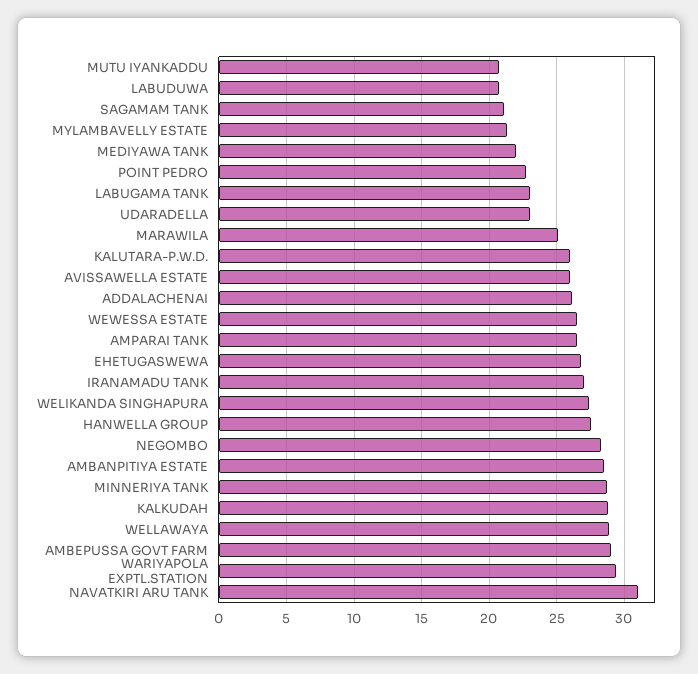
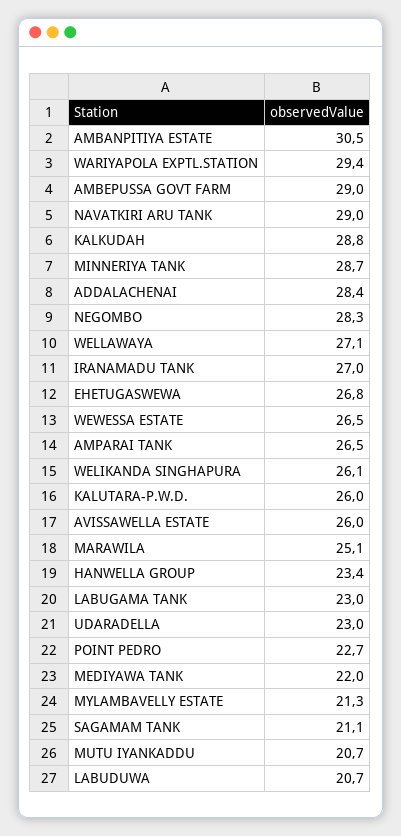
  {
    "MUTU IYANKADDU": 20.7,
    "LABUDUWA": 20.7,
    "SAGAMAM TANK": 21.1,
    "MYLAMBAVELLY ESTATE": 21.3,
    "MEDIYAWA TANK": 22,
    "POINT PEDRO": 22.7,
    "LABUGAMA TANK": 23,
    "UDARADELLA": 23,
    "MARAWILA": 25.1,
    "KALUTARA-P.W.D.": 26,
    "AVISSAWELLA ESTATE": 26,
-   "ADDALACHENAI": 26,
+   "ADDALACHENAI": 28.4,
    "WEWESSA ESTATE": 26.5,
    "AMPARAI TANK": 26.5,
    "EHETUGASWEWA": 26.8,
    "IRANAMADU TANK": 27,
-   "WELIKANDA SINGHAPURA": 27.5,
+   "WELIKANDA SINGHAPURA": 26.1,
-   "HANWELLA GROUP": 27.5,
+   "HANWELLA GROUP": 23.4,
    "NEGOMBO": 28.3,
-   "AMBANPITIYA ESTATE": 28.5,
+   "AMBANPITIYA ESTATE": 30.5,
    "MINNERIYA TANK": 28.7,
    "KALKUDAH": 28.8,
-   "WELLAWAYA": 29,
+   "WELLAWAYA": 27.1,
    "AMBEPUSSA GOVT FARM": 29,
    "WARIYAPOLA EXPTL.STATION": 29.4,
-   "NAVATKIRI ARU TANK": 31
+   "NAVATKIRI ARU TANK": 29
  }

